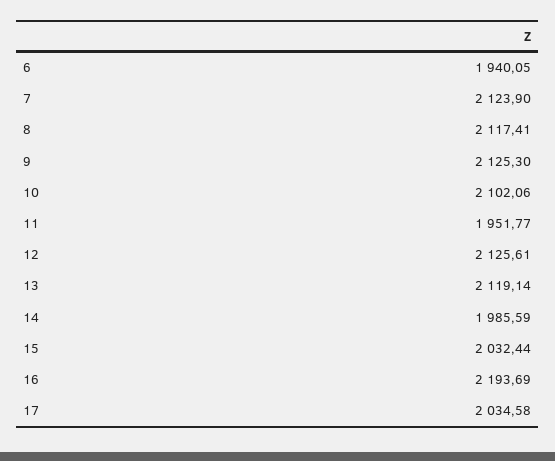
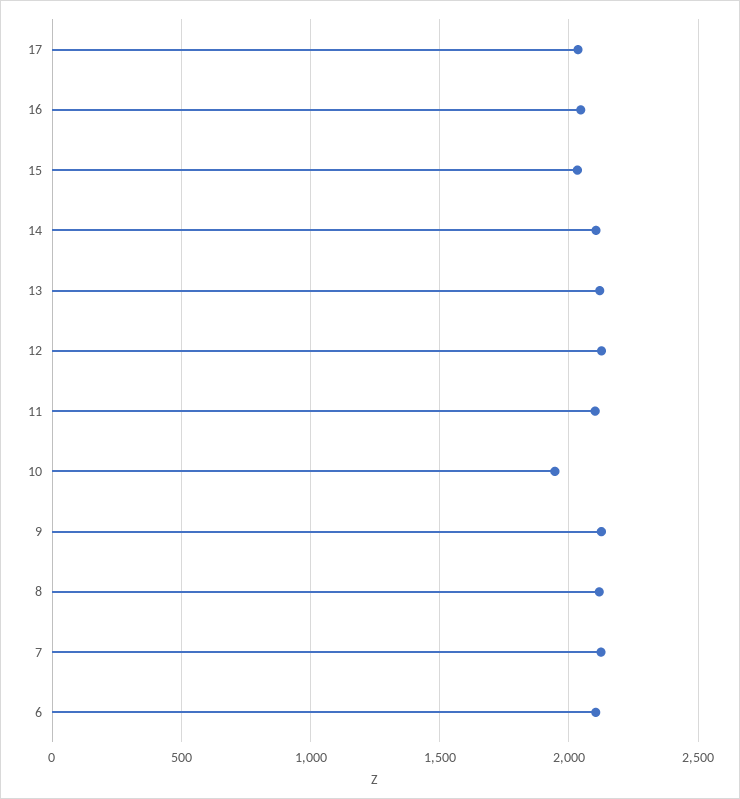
  {
-   "6": 1940.05,
+   "6": 2100,
    "7": 2123.9,
    "8": 2117.41,
    "9": 2125.3,
-   "10": 2102.06,
+   "10": 1950,
-   "11": 1951.77,
+   "11": 2100,
    "12": 2125.61,
    "13": 2119.14,
-   "14": 1985.59,
+   "14": 2100,
    "15": 2032.44,
-   "16": 2193.69,
+   "16": 2050,
    "17": 2034.58
  }

